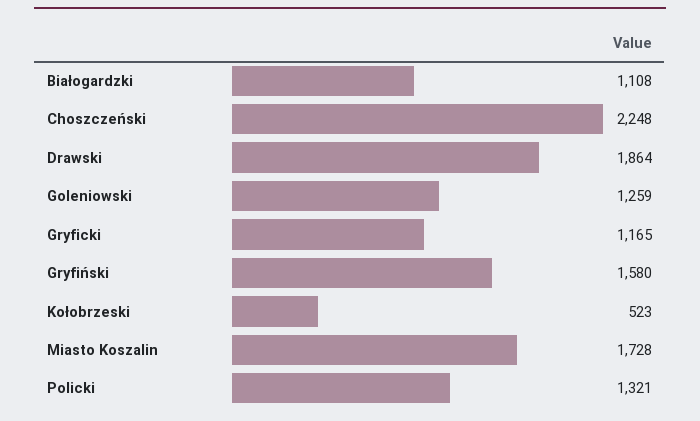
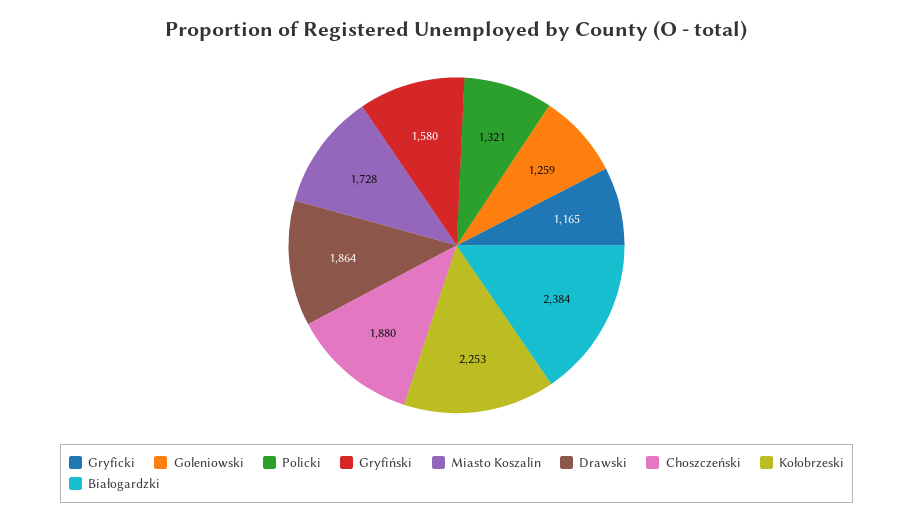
  {
-   "Białogardzki": 1108,
+   "Białogardzki": 2384,
-   "Choszczeński": 2248,
+   "Choszczeński": 1880,
    "Drawski": 1864,
    "Goleniowski": 1259,
    "Gryficki": 1165,
    "Gryfiński": 1580,
-   "Kołobrzeski": 523,
+   "Kołobrzeski": 2253,
    "Miasto Koszalin": 1728,
    "Policki": 1321
  }

